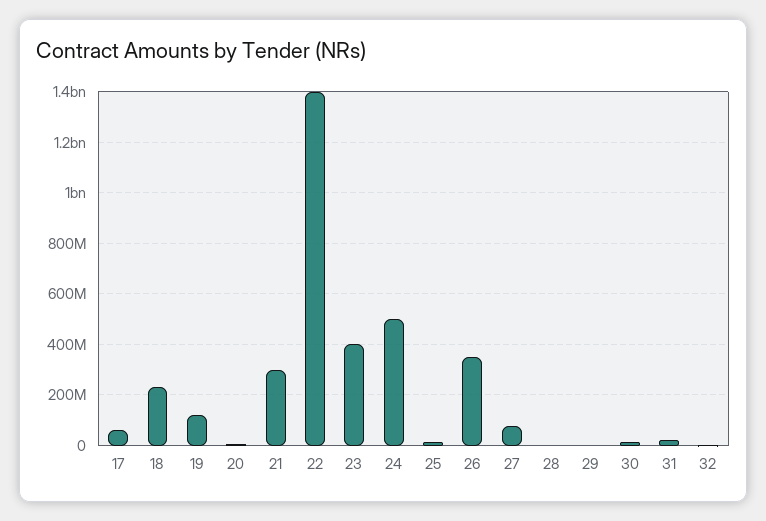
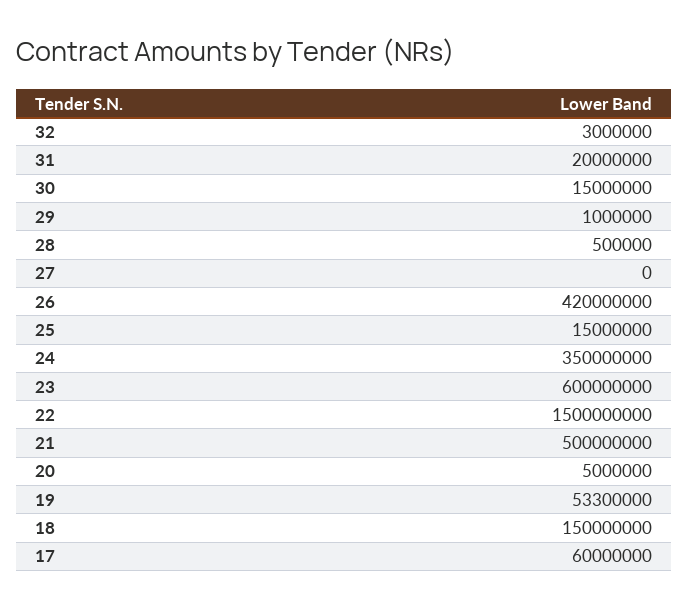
  {
    "17": 60000000,
-   "18": 225000000,
+   "18": 150000000,
-   "19": 125000000,
+   "19": 53300000,
    "20": 5000000,
-   "21": 300000000,
+   "21": 500000000,
-   "22": 1400000000,
+   "22": 1500000000,
-   "23": 400000000,
+   "23": 600000000,
-   "24": 500000000,
+   "24": 350000000,
    "25": 15000000,
-   "26": 350000000,
+   "26": 420000000,
-   "27": 75000000,
+   "27": 0,
    "28": 500000,
    "29": 1000000,
    "30": 15000000,
    "31": 20000000,
    "32": 3000000
  }

